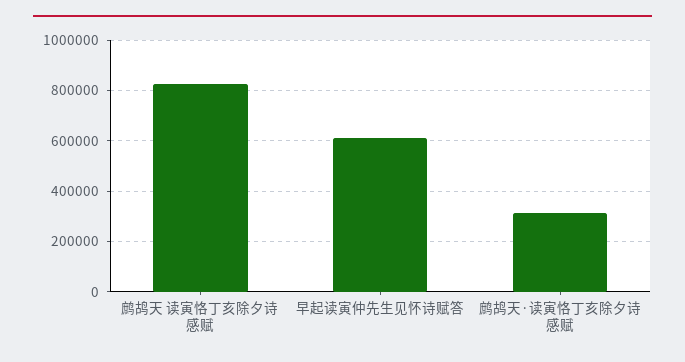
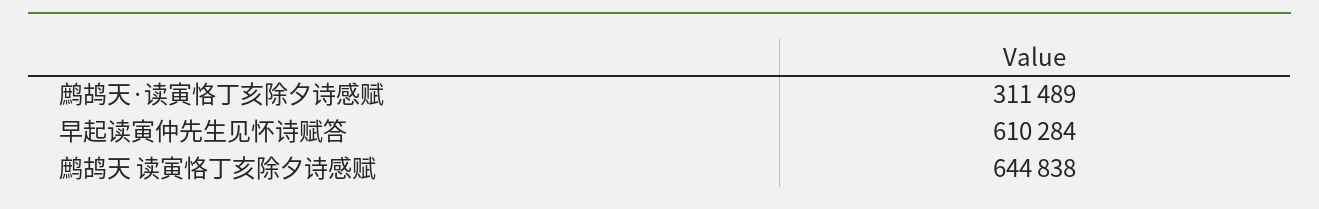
  {
-   "鹧鸪天 读寅恪丁亥除夕诗感赋": 825000,
+   "鹧鸪天 读寅恪丁亥除夕诗感赋": 644838,
    "早起读寅仲先生见怀诗赋答": 610284,
    "鹧鸪天·读寅恪丁亥除夕诗感赋": 311489
  }

